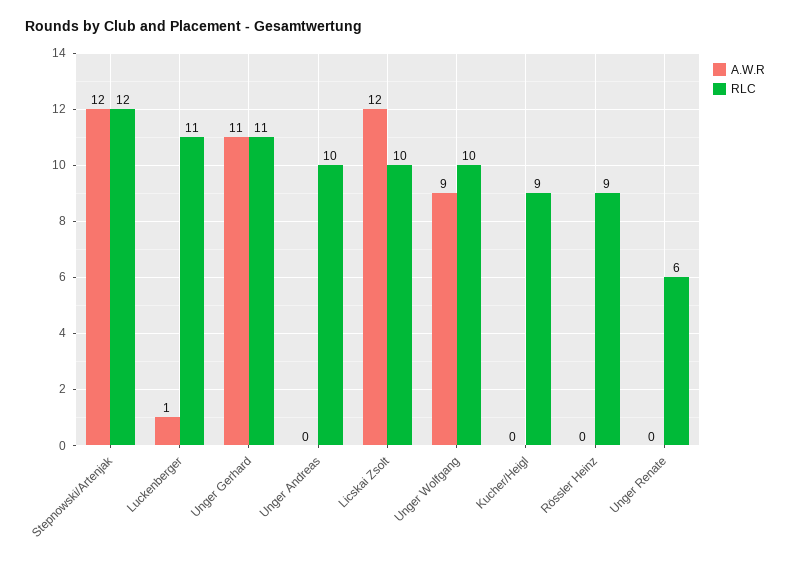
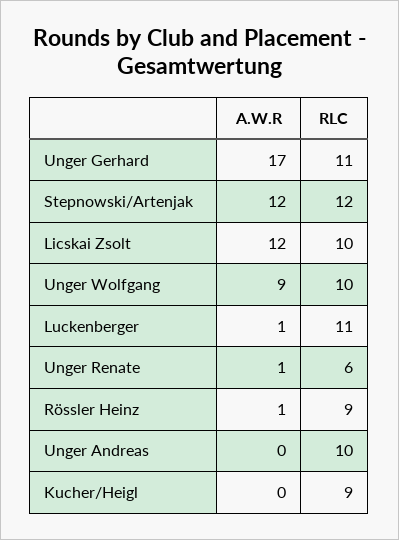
  {
    "A.W.R": {
      "Stepnowski/Artenjak": 12,
      "Luckenberger": 1,
-     "Unger Gerhard": 11,
+     "Unger Gerhard": 17,
      "Unger Andreas": 0,
      "Licskai Zsolt": 12,
      "Unger Wolfgang": 9,
      "Kucher/Heigl": 0,
-     "Rössler Heinz": 0,
+     "Rössler Heinz": 1,
-     "Unger Renate": 0
+     "Unger Renate": 1
    },
    "RLC": {
      "Stepnowski/Artenjak": 12,
      "Luckenberger": 11,
      "Unger Gerhard": 11,
      "Unger Andreas": 10,
      "Licskai Zsolt": 10,
      "Unger Wolfgang": 10,
      "Kucher/Heigl": 9,
      "Rössler Heinz": 9,
      "Unger Renate": 6
    }
  }

